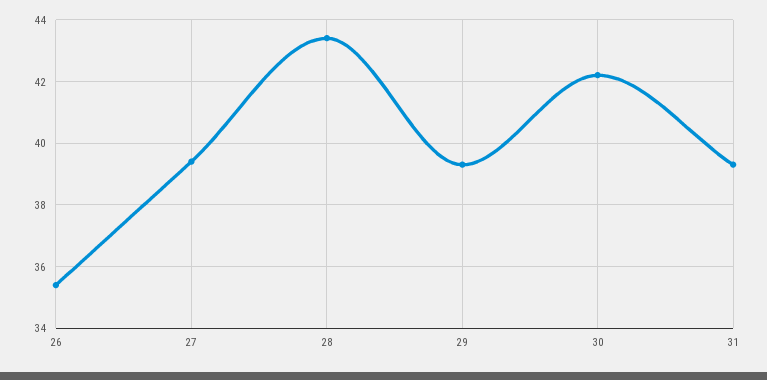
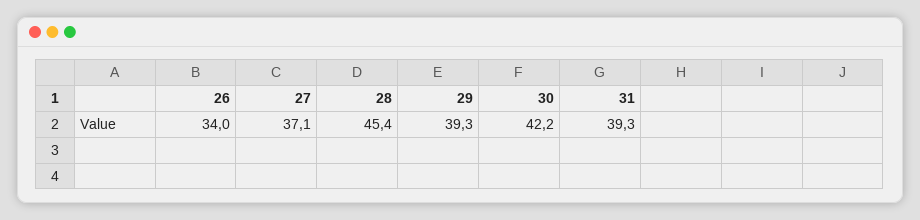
  {
-   "26": 35.5,
+   "26": 34,
-   "27": 39.5,
+   "27": 37.1,
-   "28": 43.5,
+   "28": 45.4,
    "29": 39.3,
    "30": 42.2,
    "31": 39.3
  }

